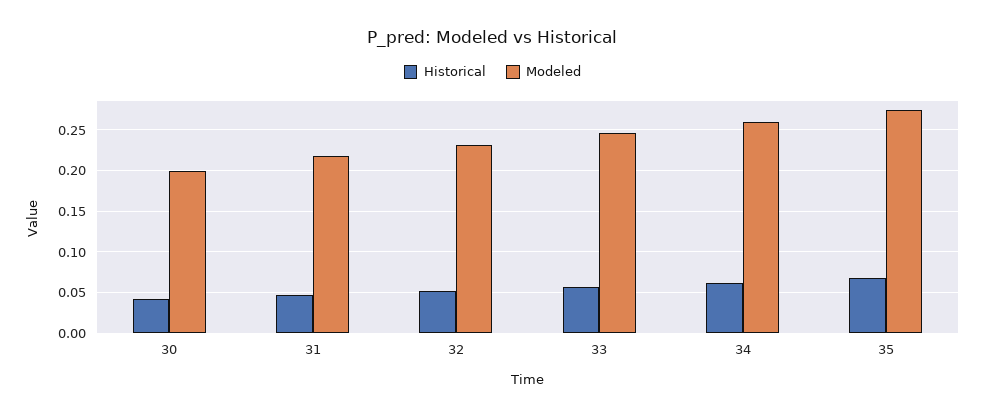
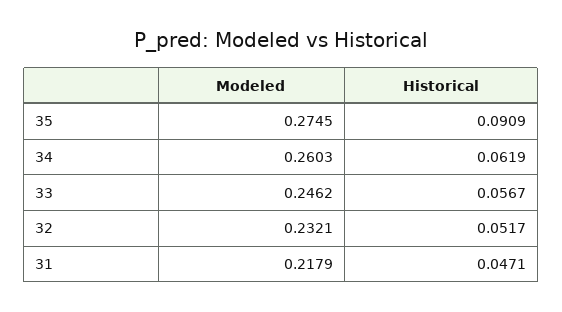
  {
    "Historical": {
-     "30": 0.04,
      "31": 0.0471,
      "32": 0.0517,
      "33": 0.0567,
      "34": 0.0619,
-     "35": 0.07
+     "35": 0.0909
    },
    "Modeled": {
-     "30": 0.2,
      "31": 0.2179,
      "32": 0.2321,
      "33": 0.2462,
      "34": 0.2603,
      "35": 0.2745
    }
  }

